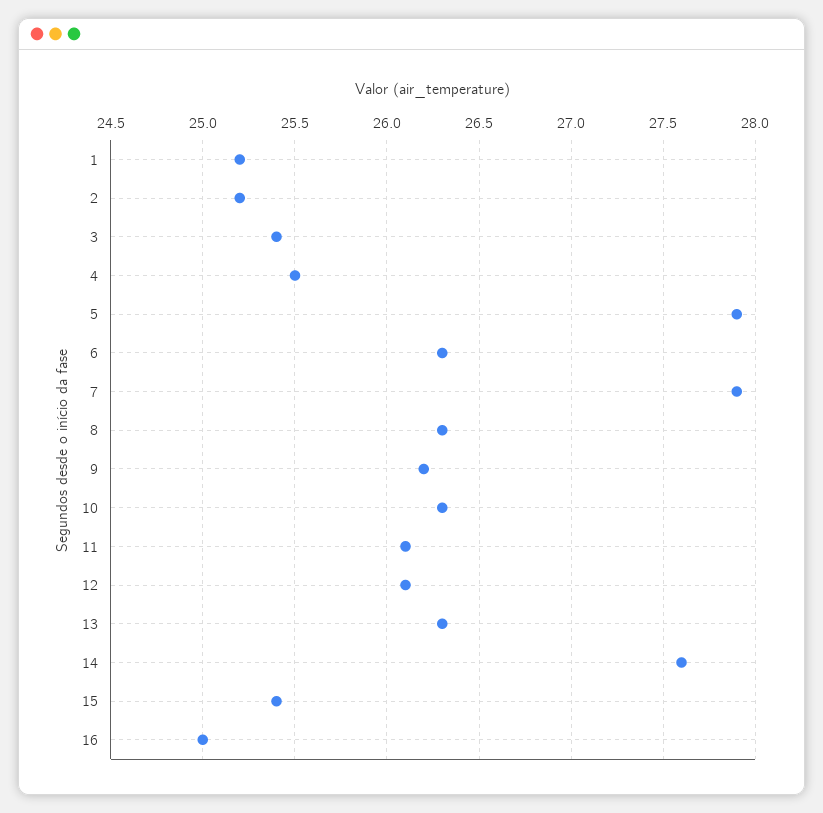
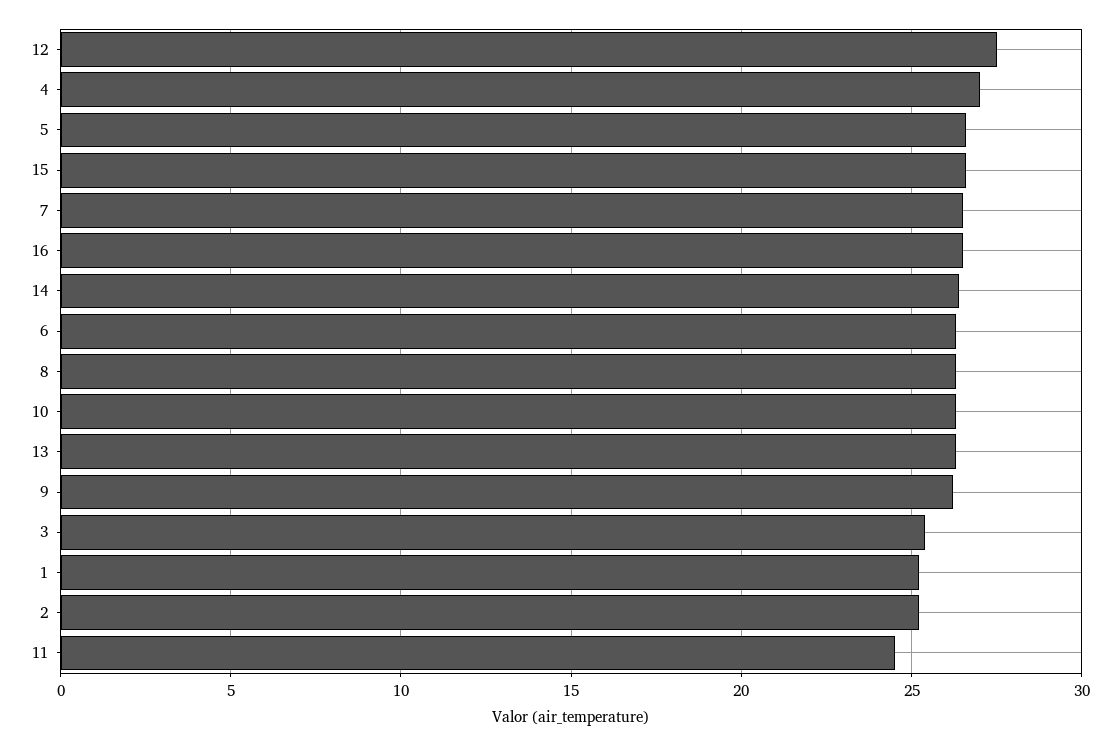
  {
    "1": 25.2,
    "2": 25.2,
    "3": 25.4,
-   "4": 25.5,
+   "4": 27,
-   "5": 27.9,
+   "5": 26.5,
    "6": 26.3,
-   "7": 27.9,
+   "7": 26.5,
    "8": 26.3,
    "9": 26.2,
    "10": 26.3,
-   "11": 26.1,
+   "11": 24.5,
-   "12": 26.1,
+   "12": 27.5,
    "13": 26.3,
-   "14": 27.6,
+   "14": 26.5,
-   "15": 25.4,
+   "15": 26.5,
-   "16": 25
+   "16": 26.5
  }

